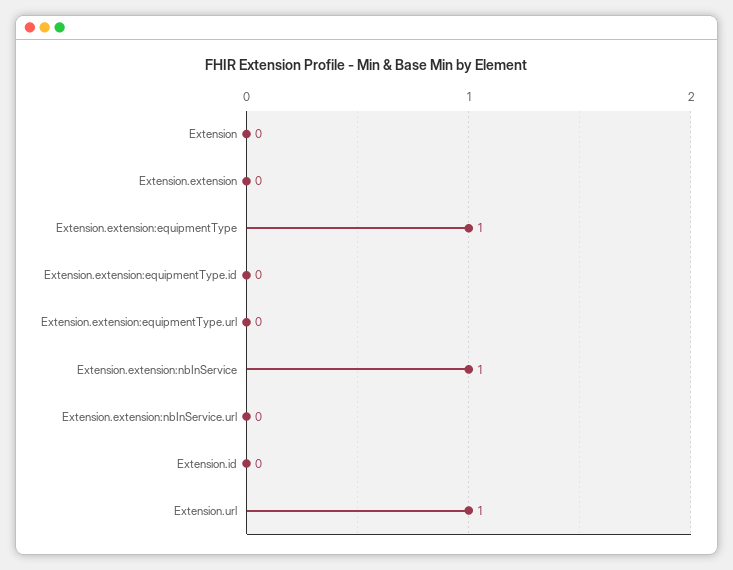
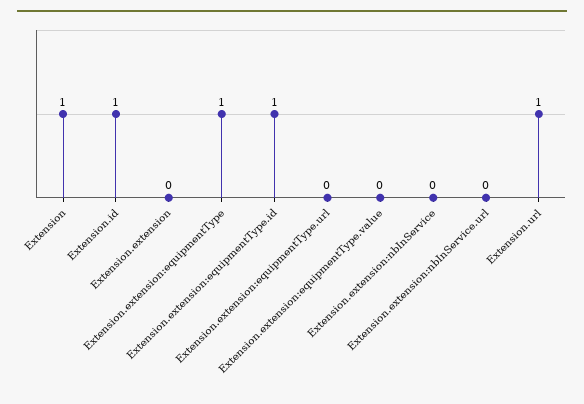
  {
-   "Extension": 0,
+   "Extension": 1,
    "Extension.extension": 0,
    "Extension.extension:equipmentType": 1,
-   "Extension.extension:equipmentType.id": 0,
+   "Extension.extension:equipmentType.id": 1,
    "Extension.extension:equipmentType.url": 0,
-   "Extension.extension:nbInService": 1,
+   "Extension.extension:nbInService": 0,
    "Extension.extension:nbInService.url": 0,
-   "Extension.id": 0,
+   "Extension.id": 1,
-   "Extension.url": 1
+   "Extension.url": 1,
+   "Extension.extension:equipmentType.value": 0
  }

